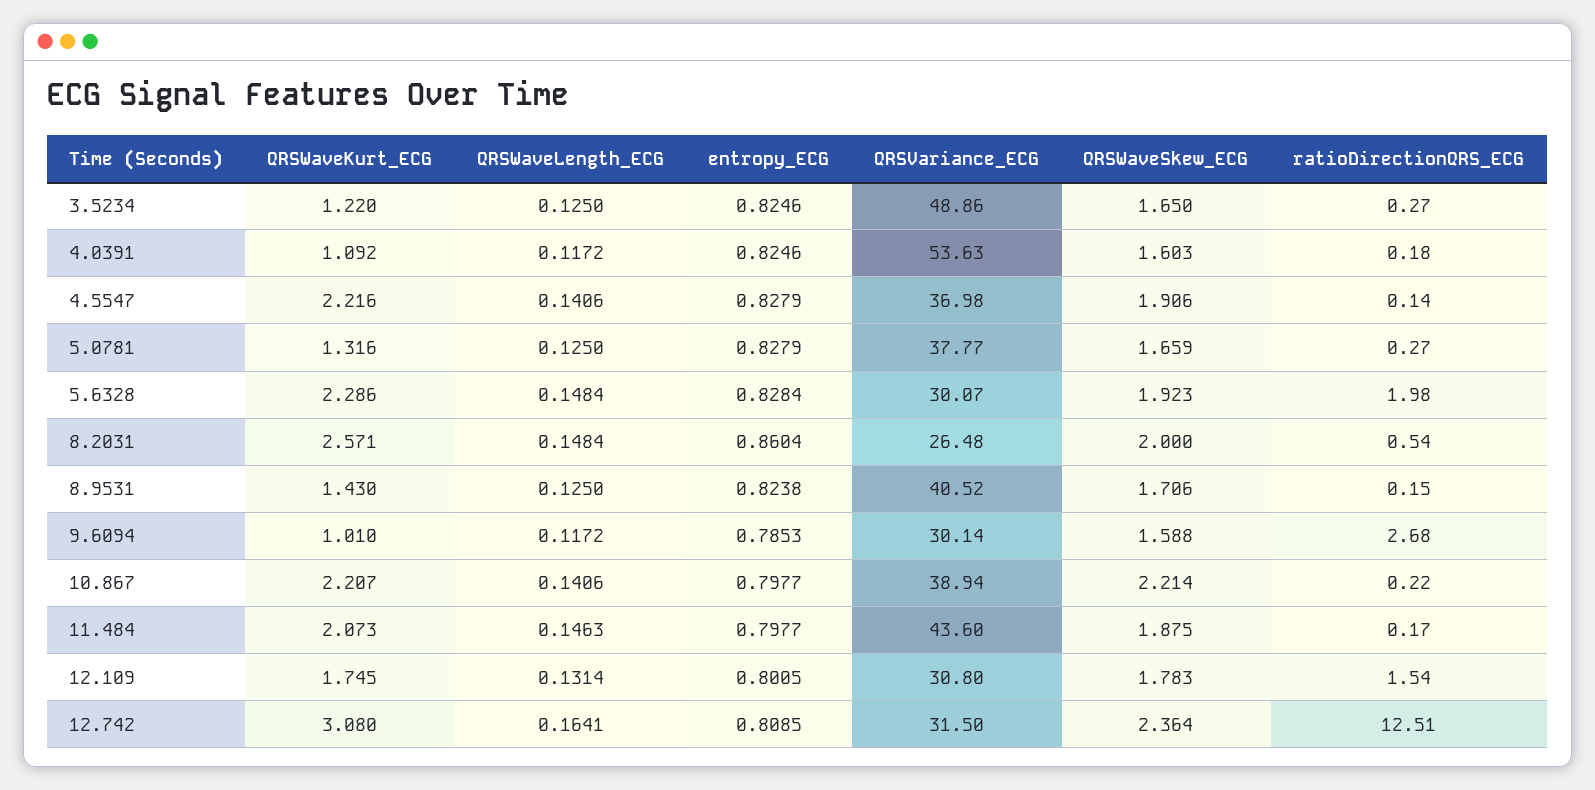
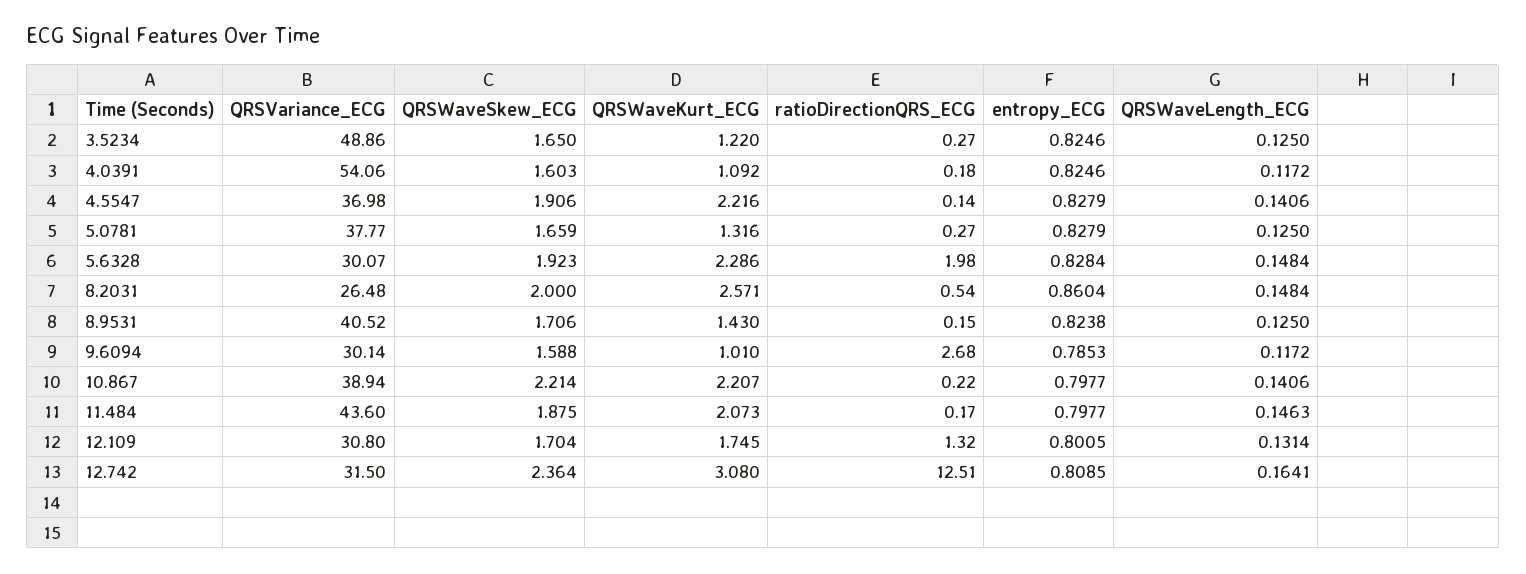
  {
    "QRSWaveKurt_ECG": {
      "3.5234": 1.22,
      "4.0391": 1.092,
      "4.5547": 2.216,
      "5.0781": 1.316,
      "5.6328": 2.286,
      "8.2031": 2.571,
      "8.9531": 1.43,
      "9.6094": 1.01,
      "10.867": 2.207,
      "11.484": 2.073,
      "12.109": 1.745,
      "12.742": 3.08
    },
    "QRSWaveLength_ECG": {
      "3.5234": 0.125,
      "4.0391": 0.1172,
      "4.5547": 0.1406,
      "5.0781": 0.125,
      "5.6328": 0.1484,
      "8.2031": 0.1484,
      "8.9531": 0.125,
      "9.6094": 0.1172,
      "10.867": 0.1406,
      "11.484": 0.1463,
      "12.109": 0.1314,
      "12.742": 0.1641
    },
    "entropy_ECG": {
      "3.5234": 0.8246,
      "4.0391": 0.8246,
      "4.5547": 0.8279,
      "5.0781": 0.8279,
      "5.6328": 0.8284,
      "8.2031": 0.8604,
      "8.9531": 0.8238,
      "9.6094": 0.7853,
      "10.867": 0.7977,
      "11.484": 0.7977,
      "12.109": 0.8005,
      "12.742": 0.8085
    },
    "QRSVariance_ECG": {
      "3.5234": 48.86,
-     "4.0391": 53.63,
+     "4.0391": 54.06,
      "4.5547": 36.98,
      "5.0781": 37.77,
      "5.6328": 30.07,
      "8.2031": 26.48,
      "8.9531": 40.52,
      "9.6094": 30.14,
      "10.867": 38.94,
      "11.484": 43.6,
      "12.109": 30.8,
      "12.742": 31.5
    },
    "QRSWaveSkew_ECG": {
      "3.5234": 1.65,
      "4.0391": 1.603,
      "4.5547": 1.906,
      "5.0781": 1.659,
      "5.6328": 1.923,
      "8.2031": 2,
      "8.9531": 1.706,
      "9.6094": 1.588,
      "10.867": 2.214,
      "11.484": 1.875,
-     "12.109": 1.783,
+     "12.109": 1.704,
      "12.742": 2.364
    },
    "ratioDirectionQRS_ECG": {
      "3.5234": 0.27,
      "4.0391": 0.18,
      "4.5547": 0.14,
      "5.0781": 0.27,
      "5.6328": 1.98,
      "8.2031": 0.54,
      "8.9531": 0.15,
      "9.6094": 2.68,
      "10.867": 0.22,
      "11.484": 0.17,
-     "12.109": 1.54,
+     "12.109": 1.32,
      "12.742": 12.51
    }
  }

